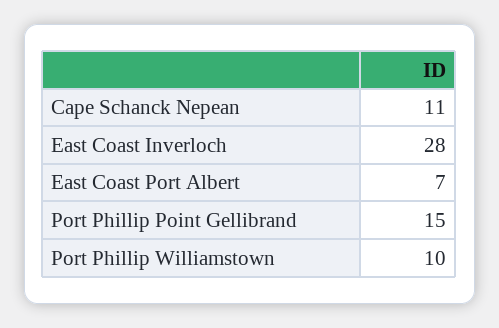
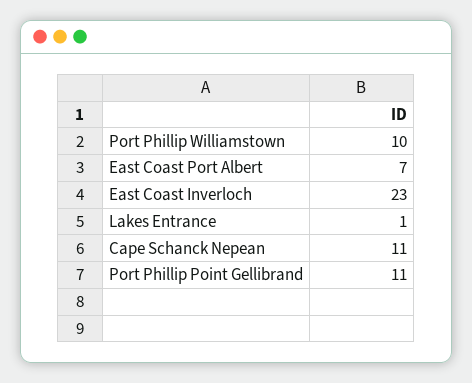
  {
    "Cape Schanck Nepean": 11,
-   "East Coast Inverloch": 28,
+   "East Coast Inverloch": 23,
    "East Coast Port Albert": 7,
-   "Port Phillip Point Gellibrand": 15,
+   "Port Phillip Point Gellibrand": 11,
-   "Port Phillip Williamstown": 10
+   "Port Phillip Williamstown": 10,
+   "Lakes Entrance": 1
  }

